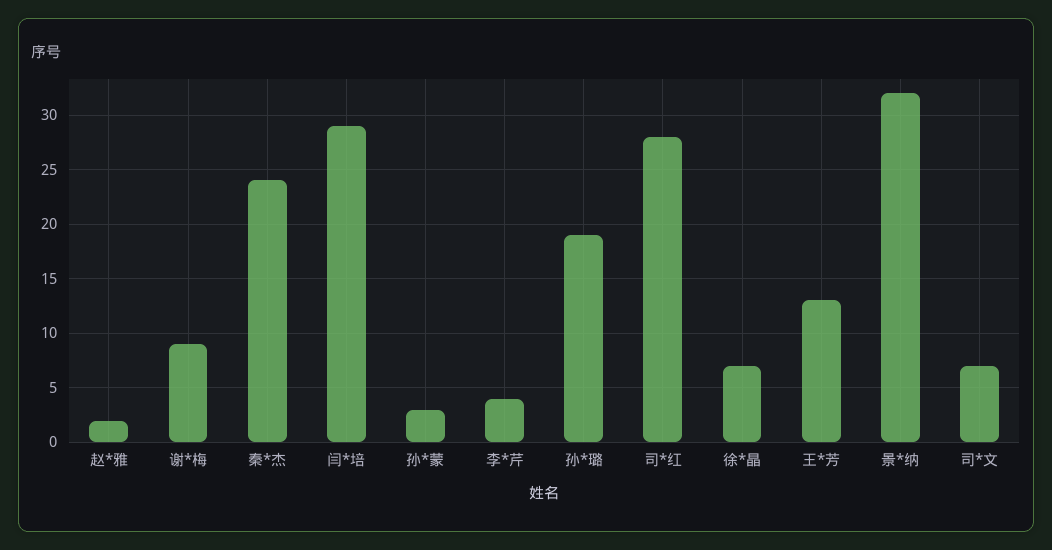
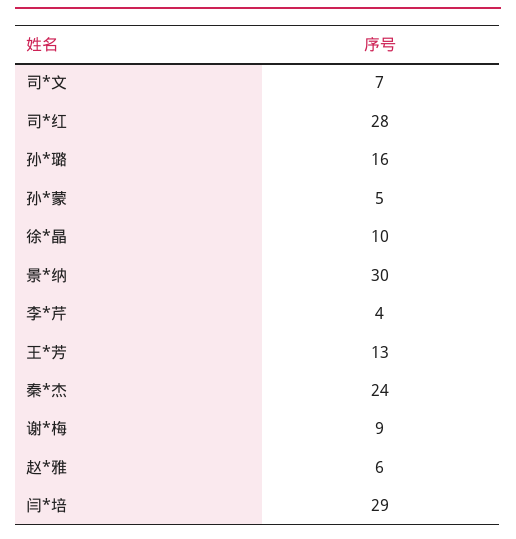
  {
-   "赵*雅": 2,
+   "赵*雅": 6,
    "谢*梅": 9,
    "秦*杰": 24,
    "闫*培": 29,
-   "孙*蒙": 3,
+   "孙*蒙": 5,
    "李*芹": 4,
-   "孙*璐": 19,
+   "孙*璐": 16,
    "司*红": 28,
-   "徐*晶": 7,
+   "徐*晶": 10,
    "王*芳": 13,
-   "景*纳": 32,
+   "景*纳": 30,
    "司*文": 7
  }

